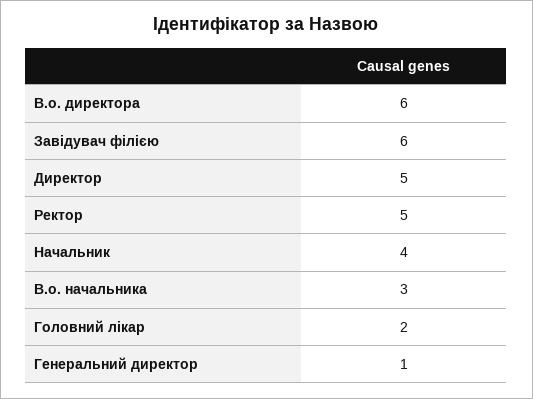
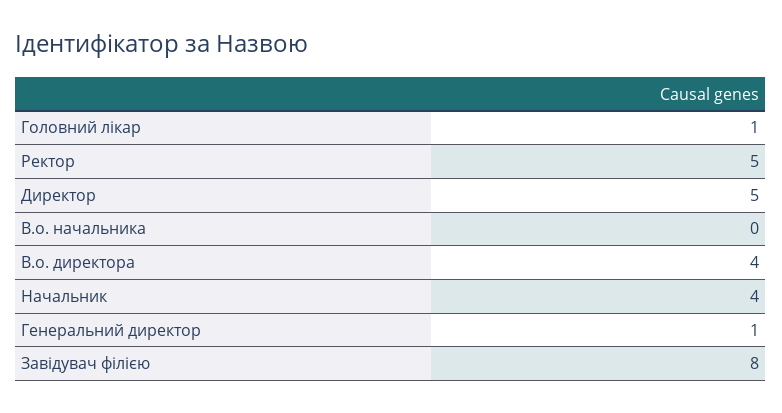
  {
-   "В.о. директора": 6,
+   "В.о. директора": 4,
-   "Завідувач філією": 6,
+   "Завідувач філією": 8,
    "Директор": 5,
    "Ректор": 5,
    "Начальник": 4,
-   "В.о. начальника": 3,
+   "В.о. начальника": 0,
-   "Головний лікар": 2,
+   "Головний лікар": 1,
    "Генеральний директор": 1
  }

